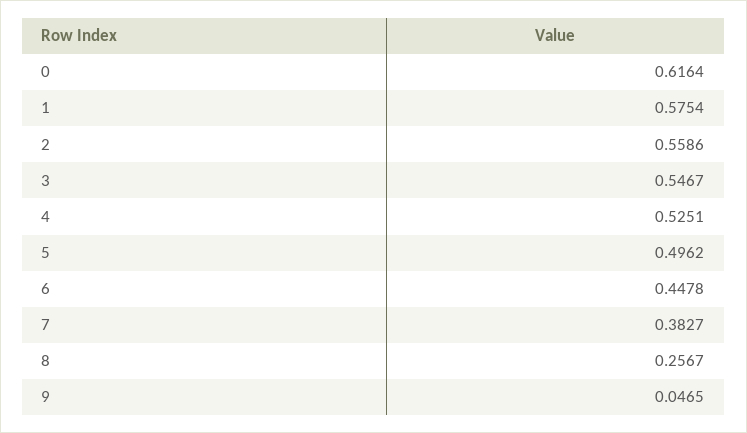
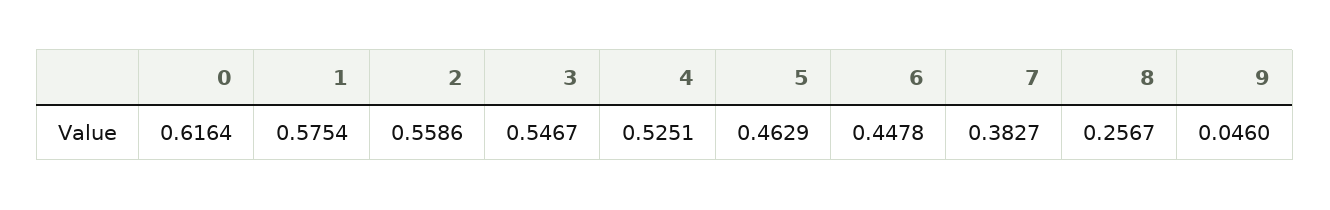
  {
    "0": 0.6164,
    "1": 0.5754,
    "2": 0.5586,
    "3": 0.5467,
    "4": 0.5251,
-   "5": 0.4962,
+   "5": 0.4629,
    "6": 0.4478,
    "7": 0.3827,
    "8": 0.2567,
-   "9": 0.0465
+   "9": 0.046
  }

